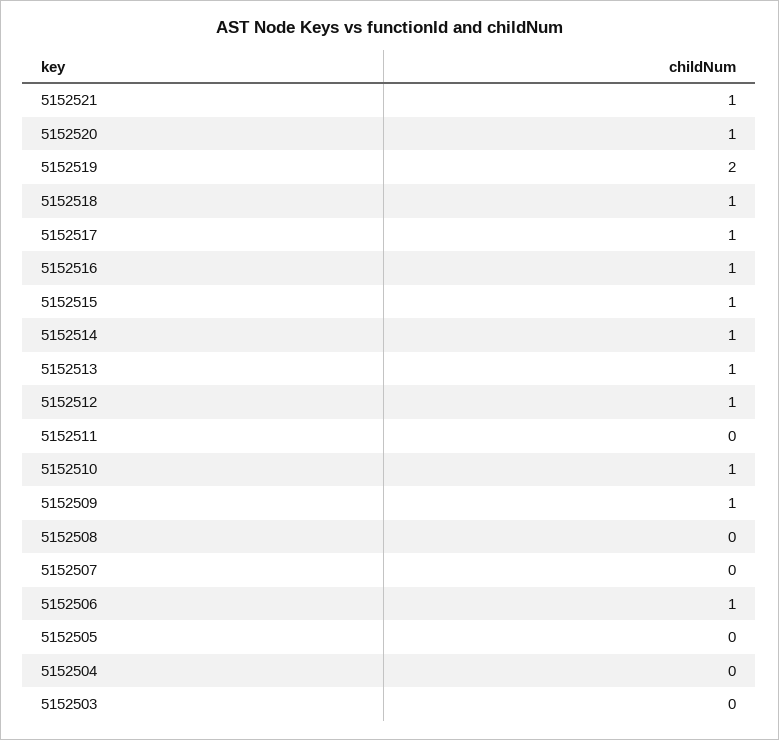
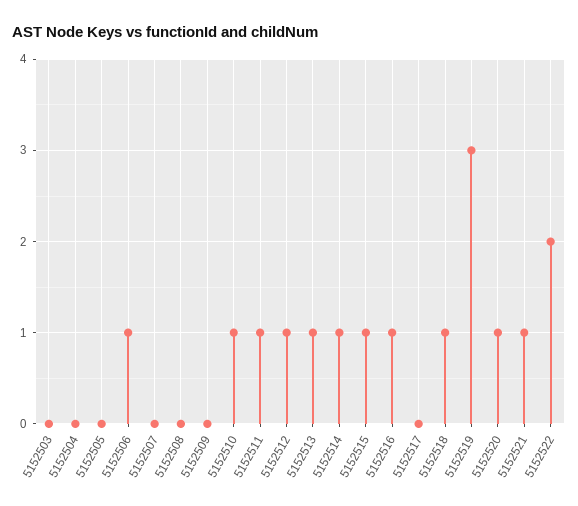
  {
    "5152521": 1,
    "5152520": 1,
-   "5152519": 2,
+   "5152519": 3,
    "5152518": 1,
-   "5152517": 1,
+   "5152517": 0,
    "5152516": 1,
    "5152515": 1,
    "5152514": 1,
    "5152513": 1,
    "5152512": 1,
-   "5152511": 0,
+   "5152511": 1,
    "5152510": 1,
-   "5152509": 1,
+   "5152509": 0,
    "5152508": 0,
    "5152507": 0,
    "5152506": 1,
    "5152505": 0,
    "5152504": 0,
-   "5152503": 0
+   "5152503": 0,
+   "5152522": 2
  }

